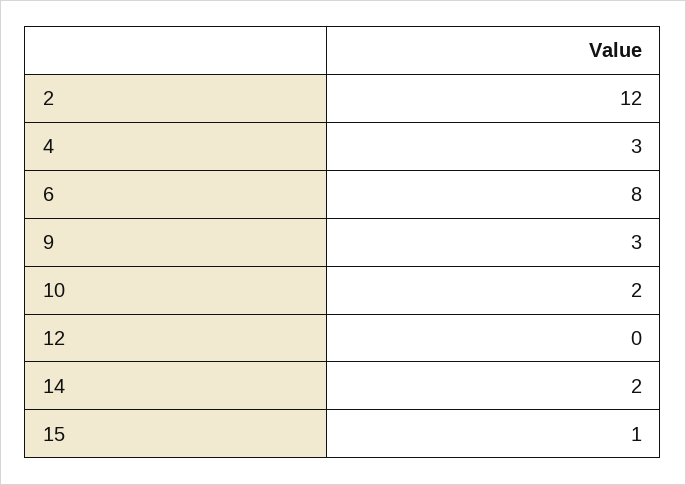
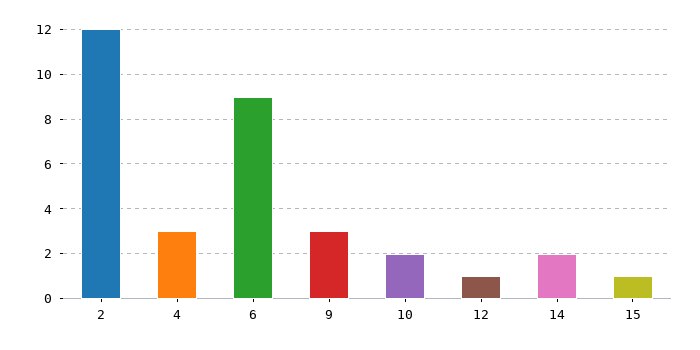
  {
    "2": 12,
    "4": 3,
-   "6": 8,
+   "6": 9,
    "9": 3,
    "10": 2,
-   "12": 0,
+   "12": 1,
    "14": 2,
    "15": 1
  }

